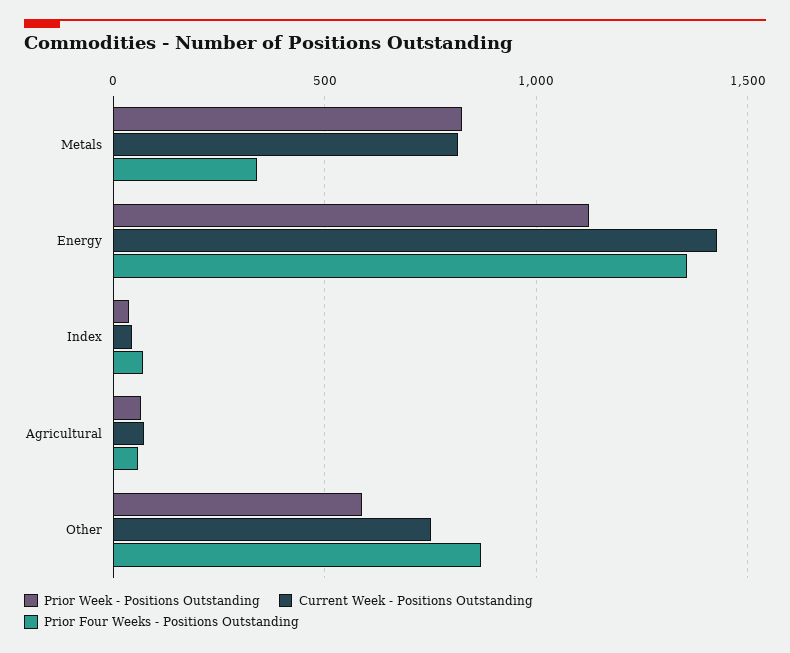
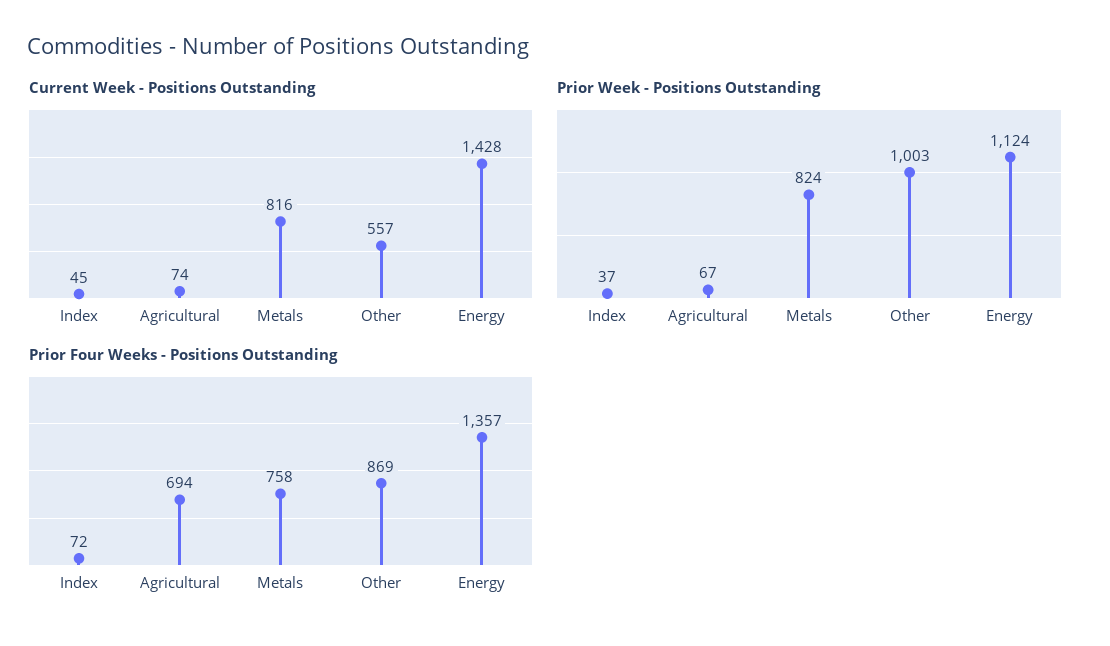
  {
    "Prior Week - Positions Outstanding": {
      "Metals": 824,
      "Energy": 1124,
      "Index": 37,
      "Agricultural": 67,
-     "Other": 600
+     "Other": 1003
    },
    "Current Week - Positions Outstanding": {
      "Metals": 816,
      "Energy": 1428,
      "Index": 45,
      "Agricultural": 74,
-     "Other": 750
+     "Other": 557
    },
    "Prior Four Weeks - Positions Outstanding": {
-     "Metals": 350,
+     "Metals": 758,
      "Energy": 1357,
      "Index": 72,
-     "Agricultural": 50,
+     "Agricultural": 694,
      "Other": 869
    }
  }

